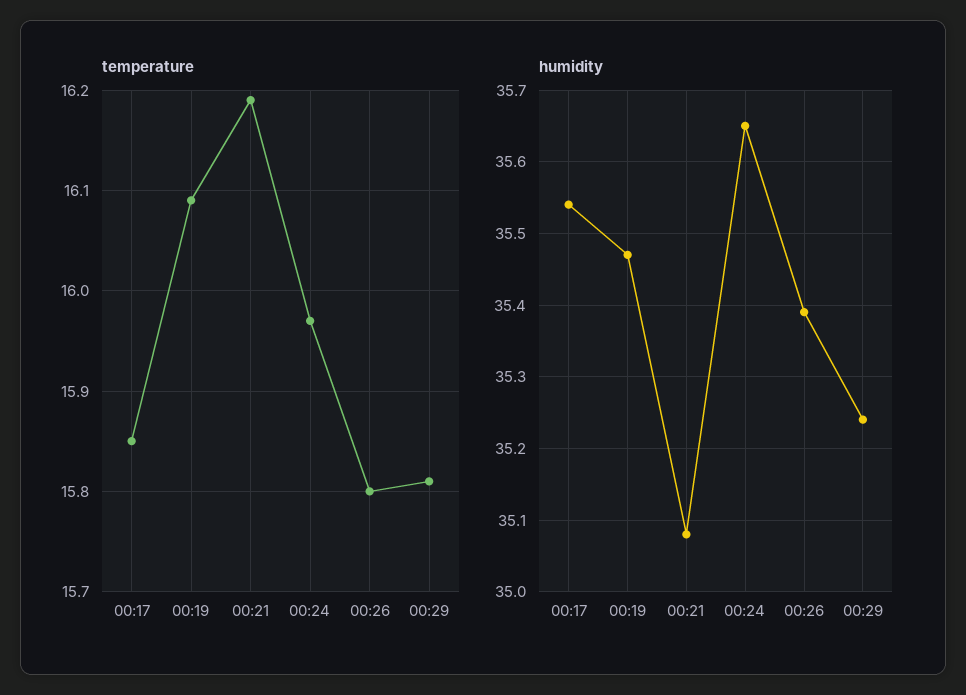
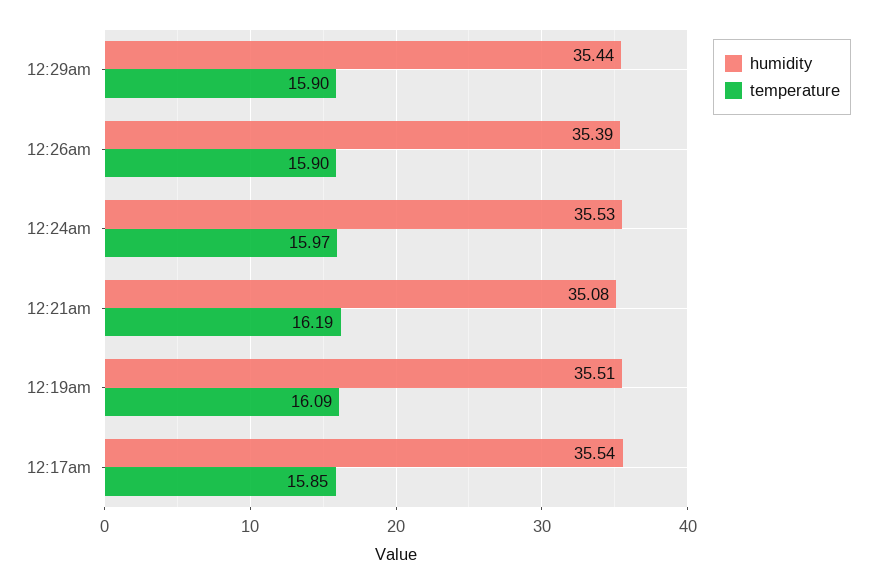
  {
    "temperature": {
      "00:17": 15.85,
      "00:19": 16.09,
      "00:21": 16.19,
      "00:24": 15.97,
-     "00:26": 15.8,
+     "00:26": 15.9,
-     "00:29": 15.81
+     "00:29": 15.9
    },
    "humidity": {
      "00:17": 35.54,
-     "00:19": 35.47,
+     "00:19": 35.51,
      "00:21": 35.08,
-     "00:24": 35.65,
+     "00:24": 35.53,
      "00:26": 35.39,
-     "00:29": 35.24
+     "00:29": 35.44
    }
  }

